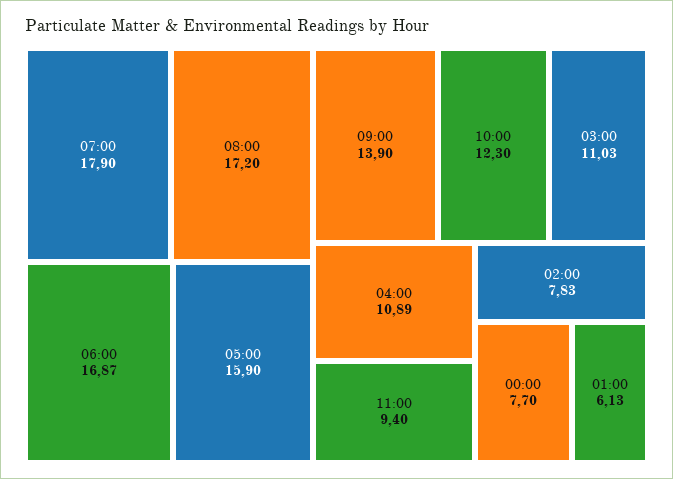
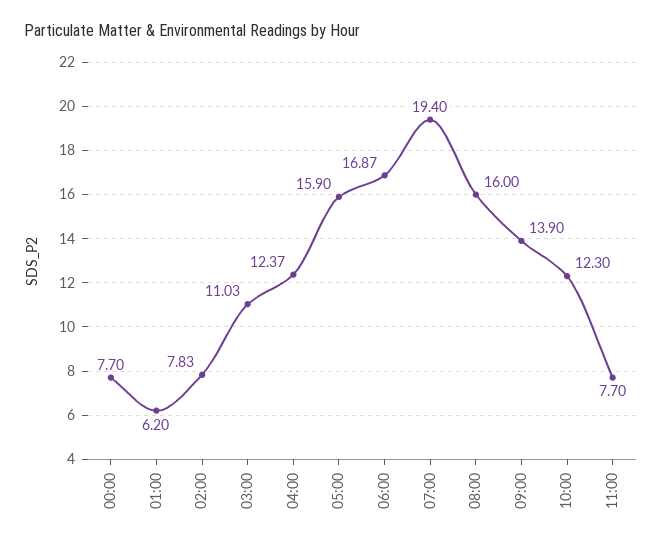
  {
-   "07:00": 17.9,
+   "07:00": 19.4,
-   "08:00": 17.2,
+   "08:00": 16,
    "06:00": 16.87,
    "05:00": 15.9,
    "09:00": 13.9,
    "10:00": 12.3,
    "03:00": 11.03,
-   "04:00": 10.89,
+   "04:00": 12.37,
-   "11:00": 9.4,
+   "11:00": 7.7,
    "02:00": 7.83,
    "00:00": 7.7,
-   "01:00": 6.13
+   "01:00": 6.2
  }

